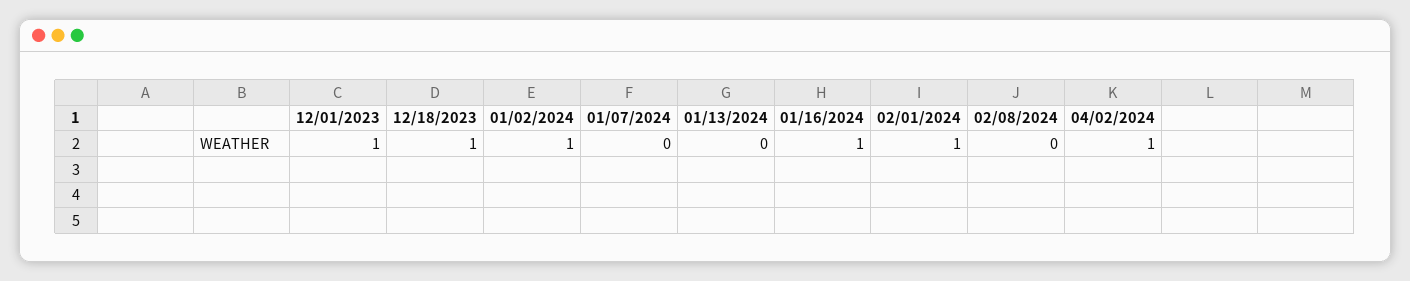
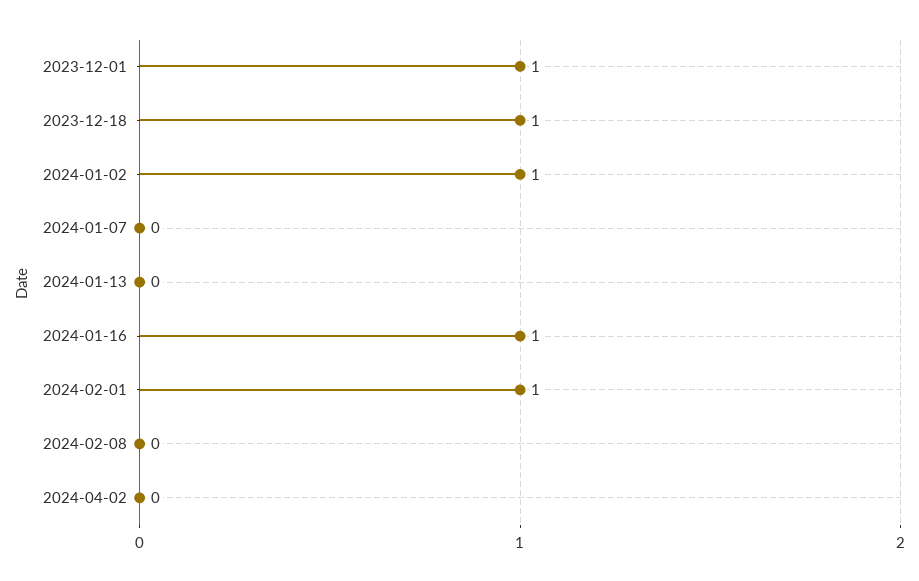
  {
    "12/01/2023": 1,
    "12/18/2023": 1,
    "01/02/2024": 1,
    "01/07/2024": 0,
    "01/13/2024": 0,
    "01/16/2024": 1,
    "02/01/2024": 1,
    "02/08/2024": 0,
-   "04/02/2024": 1
+   "04/02/2024": 0
  }

